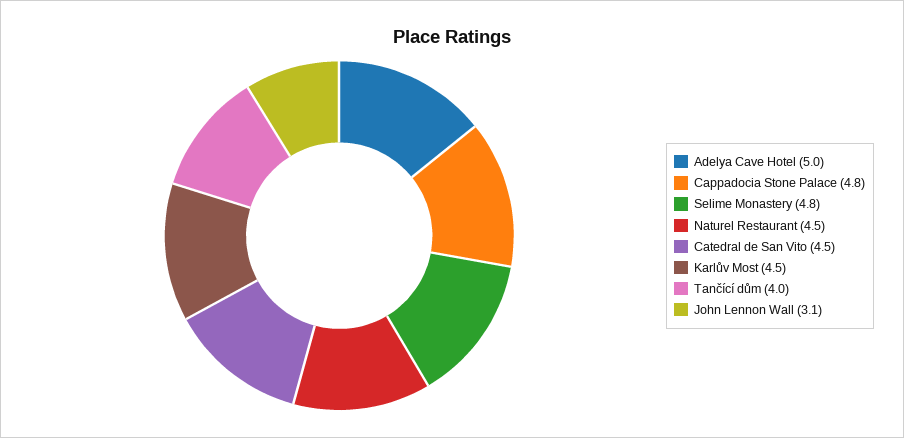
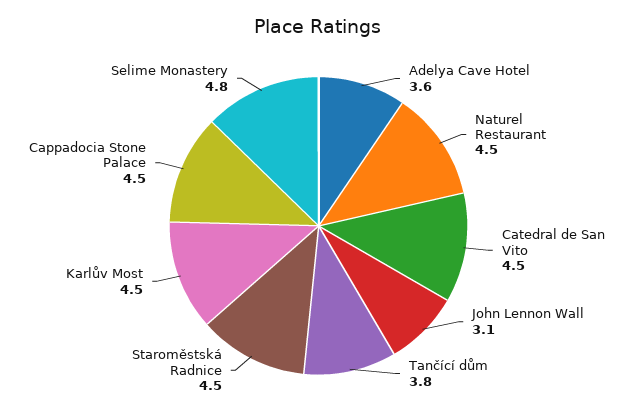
  {
-   "Adelya Cave Hotel": 5,
+   "Adelya Cave Hotel": 3.6,
-   "Cappadocia Stone Palace": 4.8,
+   "Cappadocia Stone Palace": 4.5,
    "Selime Monastery": 4.8,
    "Naturel Restaurant": 4.5,
    "Catedral de San Vito": 4.5,
    "Karlův Most": 4.5,
-   "Tančící dům": 4,
+   "Tančící dům": 3.8,
-   "John Lennon Wall": 3.1
+   "John Lennon Wall": 3.1,
+   "Staroměstská Radnice": 4.5
  }

